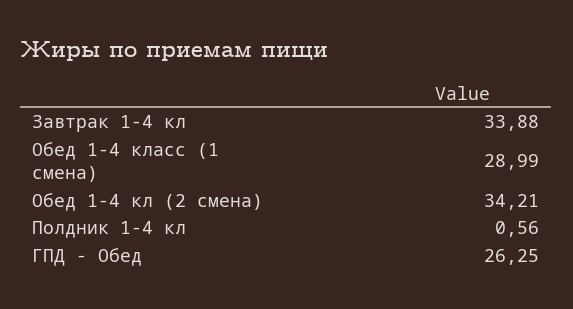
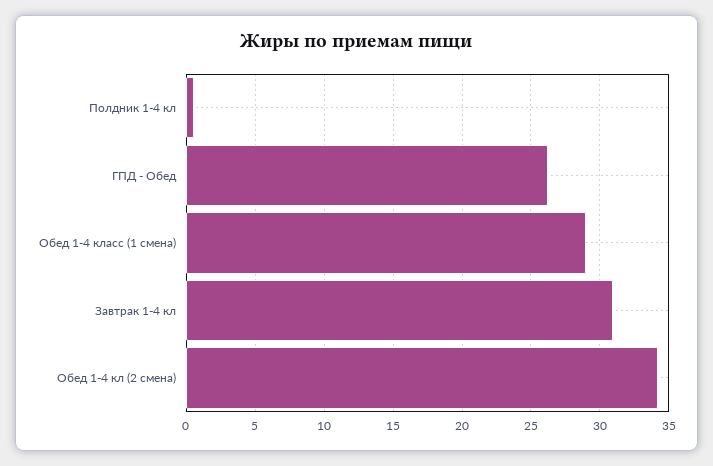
  {
-   "Завтрак 1-4 кл": 33.88,
+   "Завтрак 1-4 кл": 31,
    "Обед 1-4 класс (1 смена)": 28.99,
    "Обед 1-4 кл (2 смена)": 34.21,
    "Полдник 1-4 кл": 0.56,
    "ГПД - Обед": 26.25
  }

